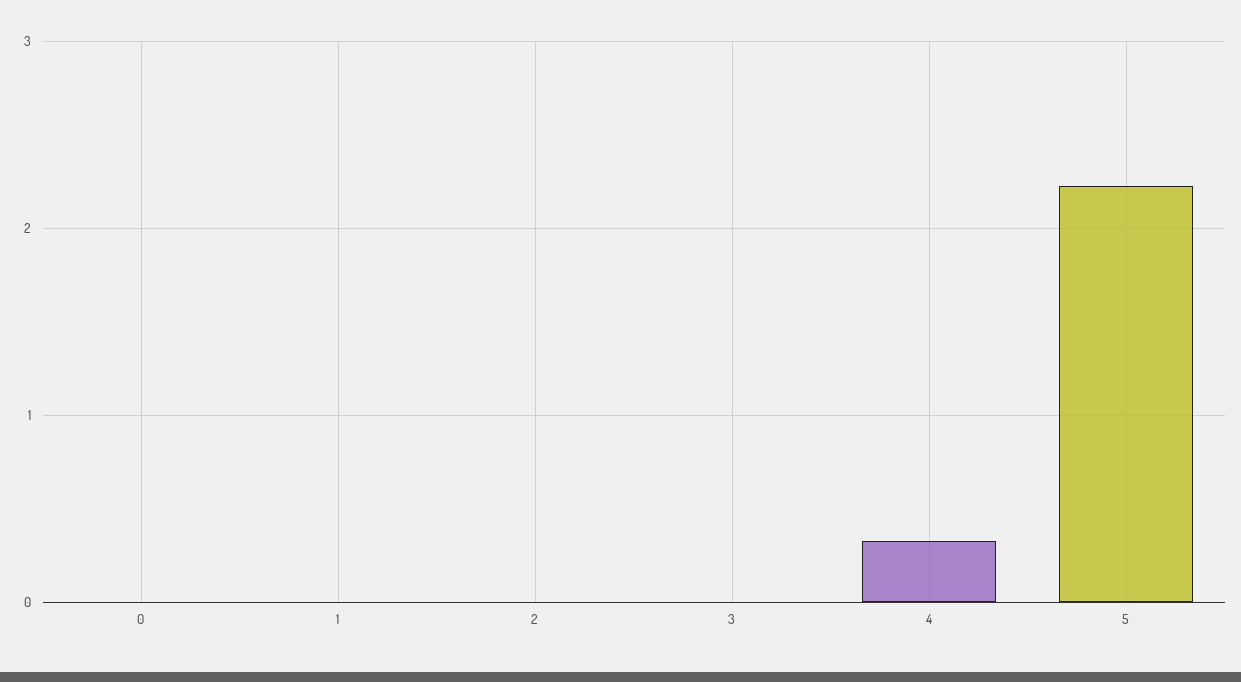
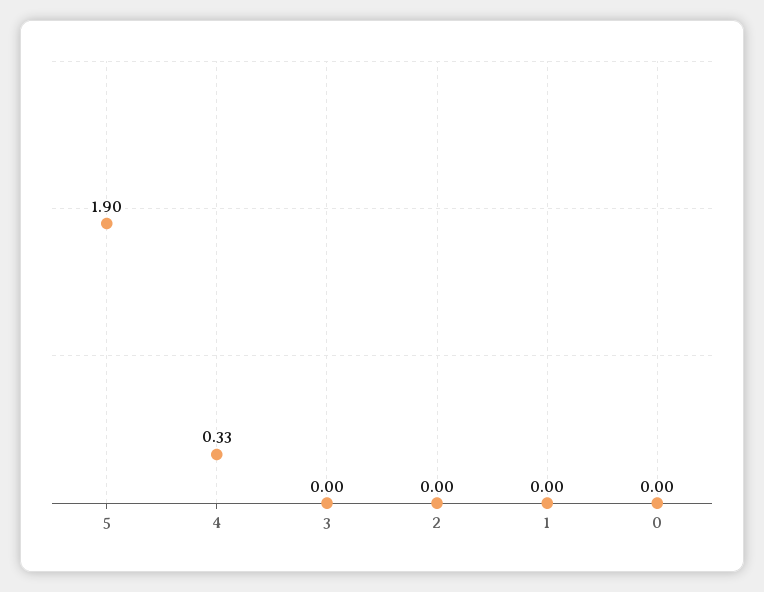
  {
    "0": 0,
    "1": 0,
    "2": 0,
    "3": 0,
    "4": 0.33,
-   "5": 2.2
+   "5": 1.9
  }

